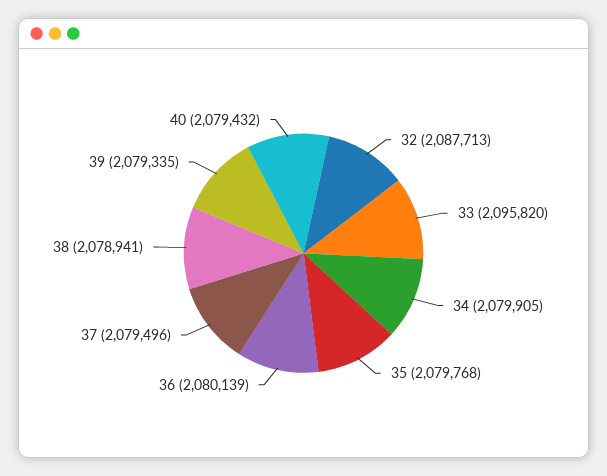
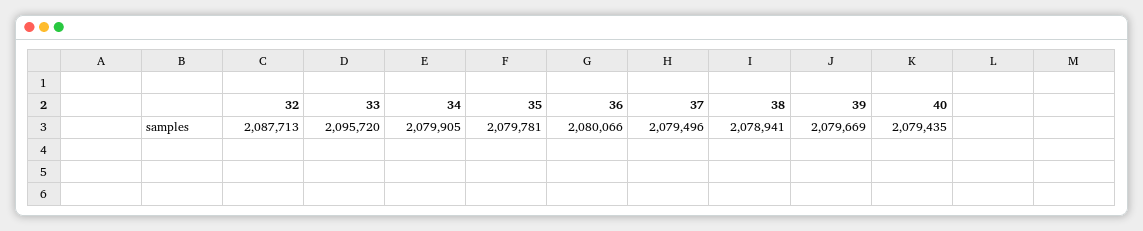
  {
    "32": 2087713,
-   "33": 2095820,
+   "33": 2095720,
    "34": 2079905,
-   "35": 2079768,
+   "35": 2079781,
-   "36": 2080139,
+   "36": 2080066,
    "37": 2079496,
    "38": 2078941,
-   "39": 2079335,
+   "39": 2079669,
-   "40": 2079432
+   "40": 2079435
  }

